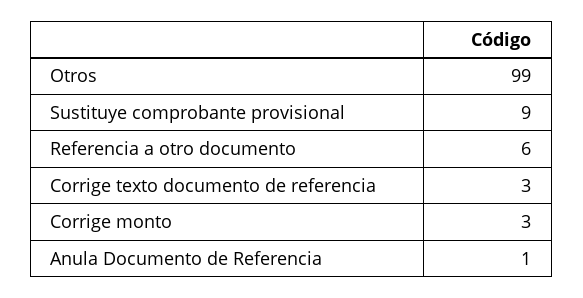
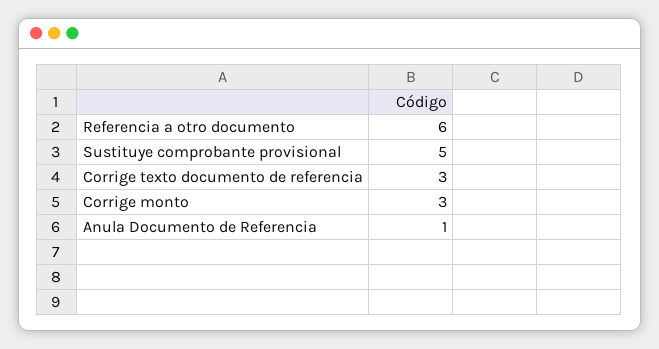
  {
-   "Otros": 99,
-   "Sustituye comprobante provisional": 9,
+   "Sustituye comprobante provisional": 5,
    "Referencia a otro documento": 6,
    "Corrige texto documento de referencia": 3,
    "Corrige monto": 3,
    "Anula Documento de Referencia": 1
  }

